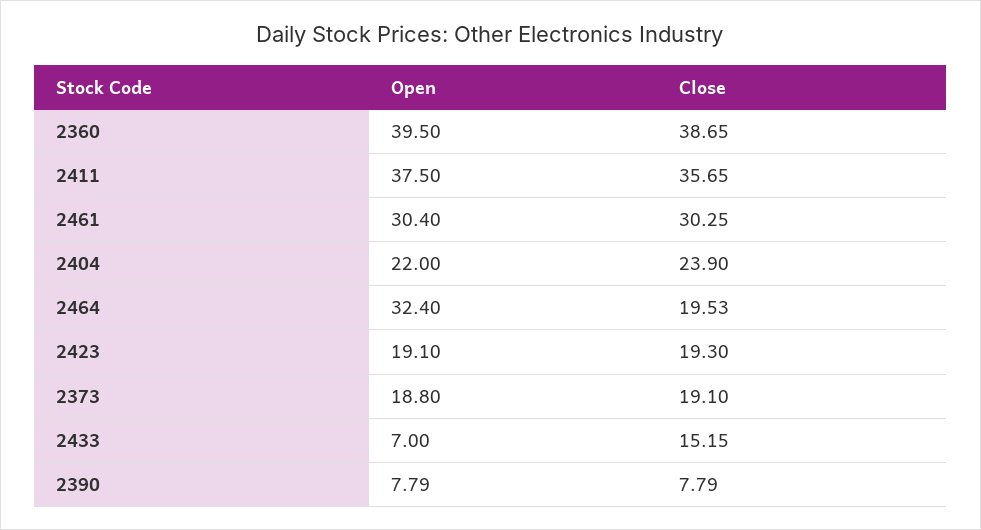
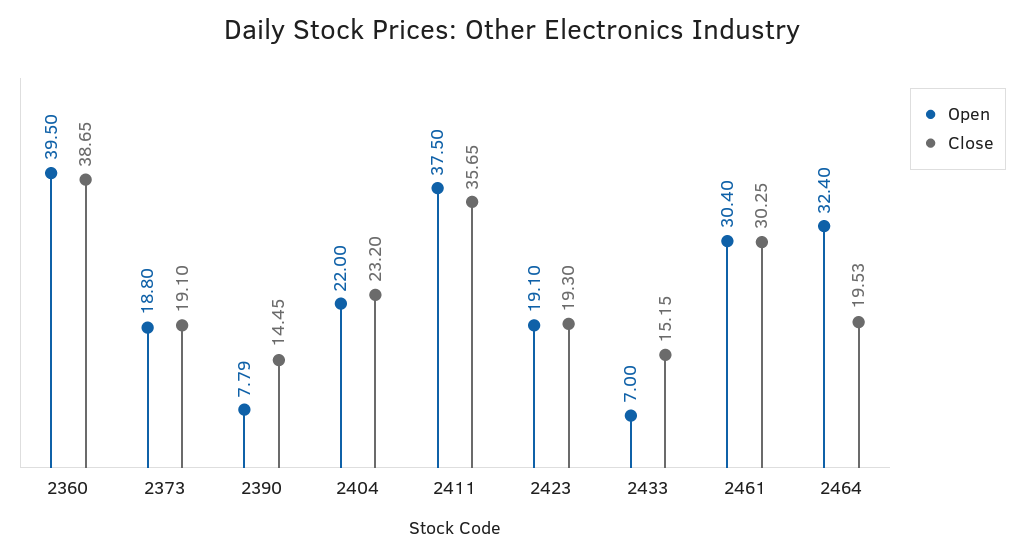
  {
    "Open": {
      "2360": 39.5,
      "2411": 37.5,
      "2461": 30.4,
      "2404": 22,
      "2464": 32.4,
      "2423": 19.1,
      "2373": 18.8,
      "2433": 7,
      "2390": 7.79
    },
    "Close": {
      "2360": 38.65,
      "2411": 35.65,
      "2461": 30.25,
-     "2404": 23.9,
+     "2404": 23.2,
      "2464": 19.53,
      "2423": 19.3,
      "2373": 19.1,
      "2433": 15.15,
-     "2390": 7.79
+     "2390": 14.45
    }
  }

